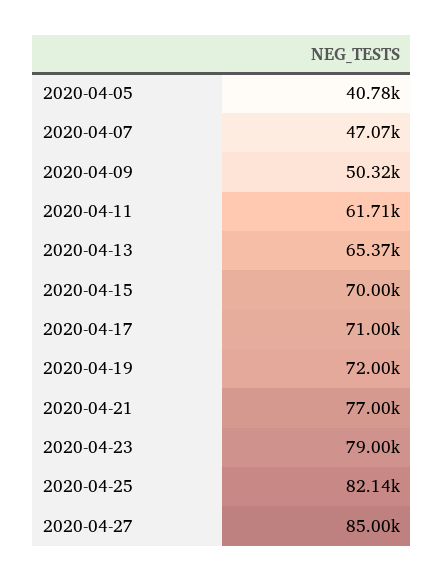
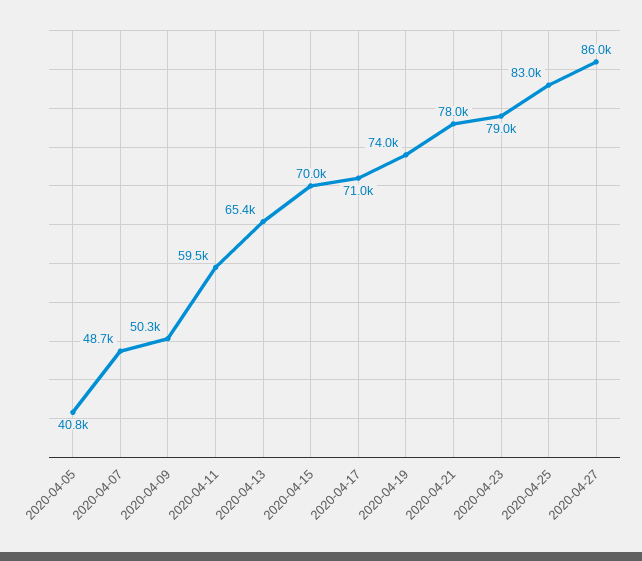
  {
    "2020-04-05": 40780,
-   "2020-04-07": 47070,
+   "2020-04-07": 48700,
    "2020-04-09": 50320,
-   "2020-04-11": 61710,
+   "2020-04-11": 59500,
    "2020-04-13": 65370,
    "2020-04-15": 70000,
    "2020-04-17": 71000,
-   "2020-04-19": 72000,
+   "2020-04-19": 74000,
-   "2020-04-21": 77000,
+   "2020-04-21": 78000,
    "2020-04-23": 79000,
-   "2020-04-25": 82140,
+   "2020-04-25": 83000,
-   "2020-04-27": 85000
+   "2020-04-27": 86000
  }

